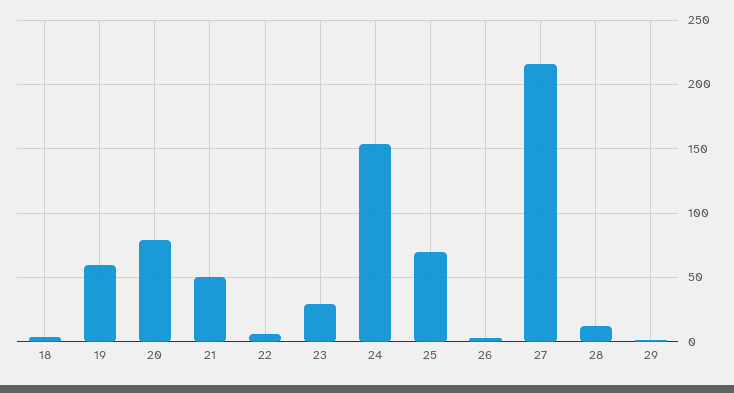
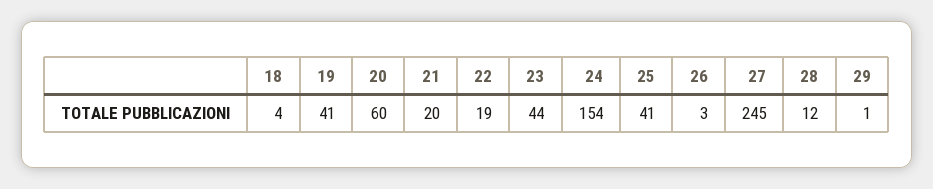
  {
    "18": 4,
-   "19": 60,
+   "19": 41,
-   "20": 80,
+   "20": 60,
-   "21": 50,
+   "21": 20,
-   "22": 5,
+   "22": 19,
-   "23": 30,
+   "23": 44,
    "24": 154,
-   "25": 70,
+   "25": 41,
    "26": 3,
-   "27": 215,
+   "27": 245,
    "28": 12,
    "29": 1
  }

